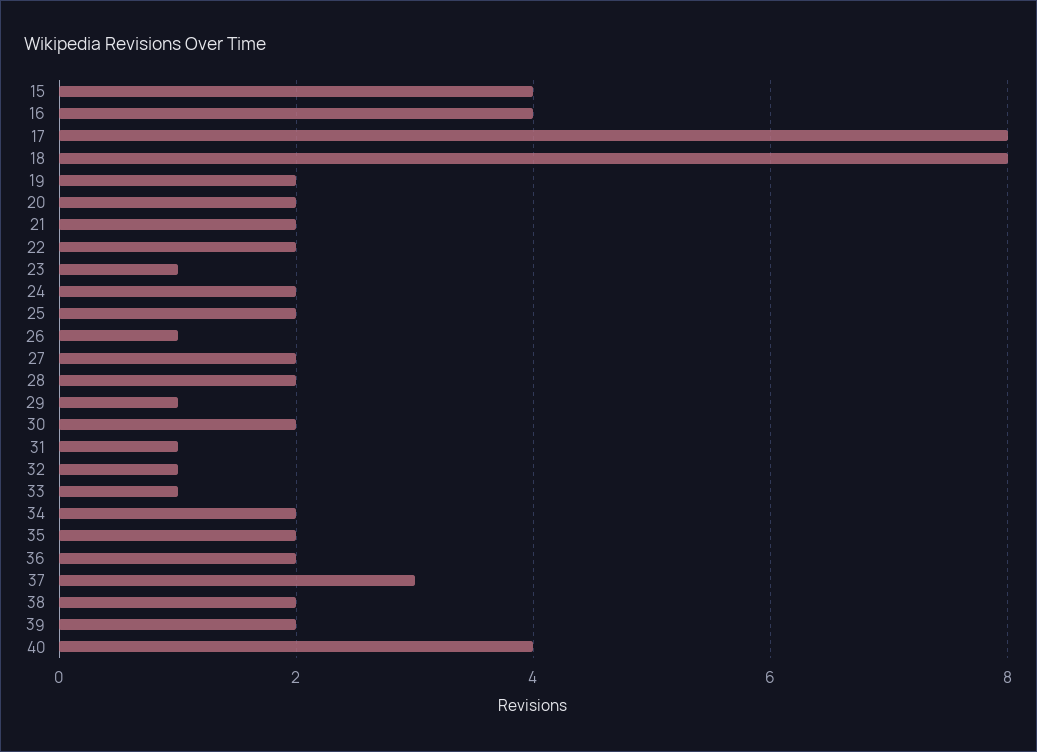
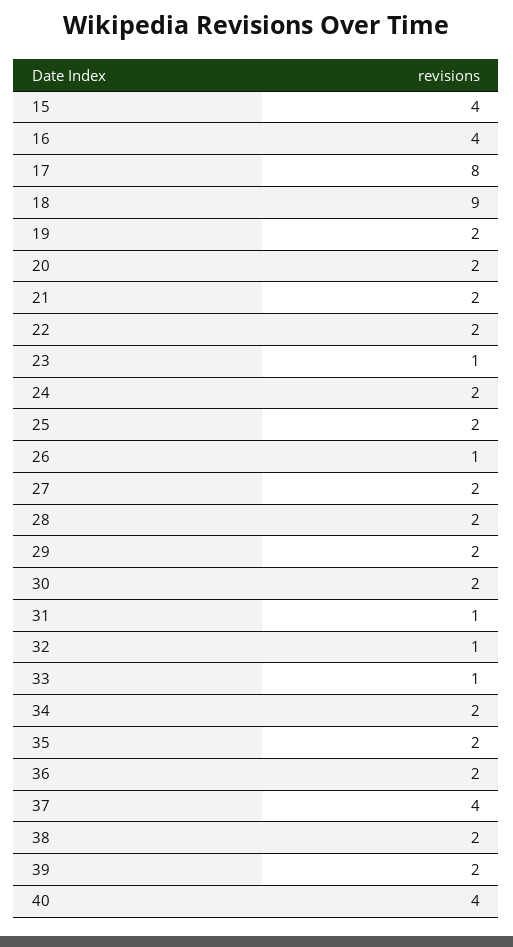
  {
    "15": 4,
    "16": 4,
    "17": 8,
-   "18": 8,
+   "18": 9,
    "19": 2,
    "20": 2,
    "21": 2,
    "22": 2,
    "23": 1,
    "24": 2,
    "25": 2,
    "26": 1,
    "27": 2,
    "28": 2,
-   "29": 1,
+   "29": 2,
    "30": 2,
    "31": 1,
    "32": 1,
    "33": 1,
    "34": 2,
    "35": 2,
    "36": 2,
-   "37": 3,
+   "37": 4,
    "38": 2,
    "39": 2,
    "40": 4
  }

